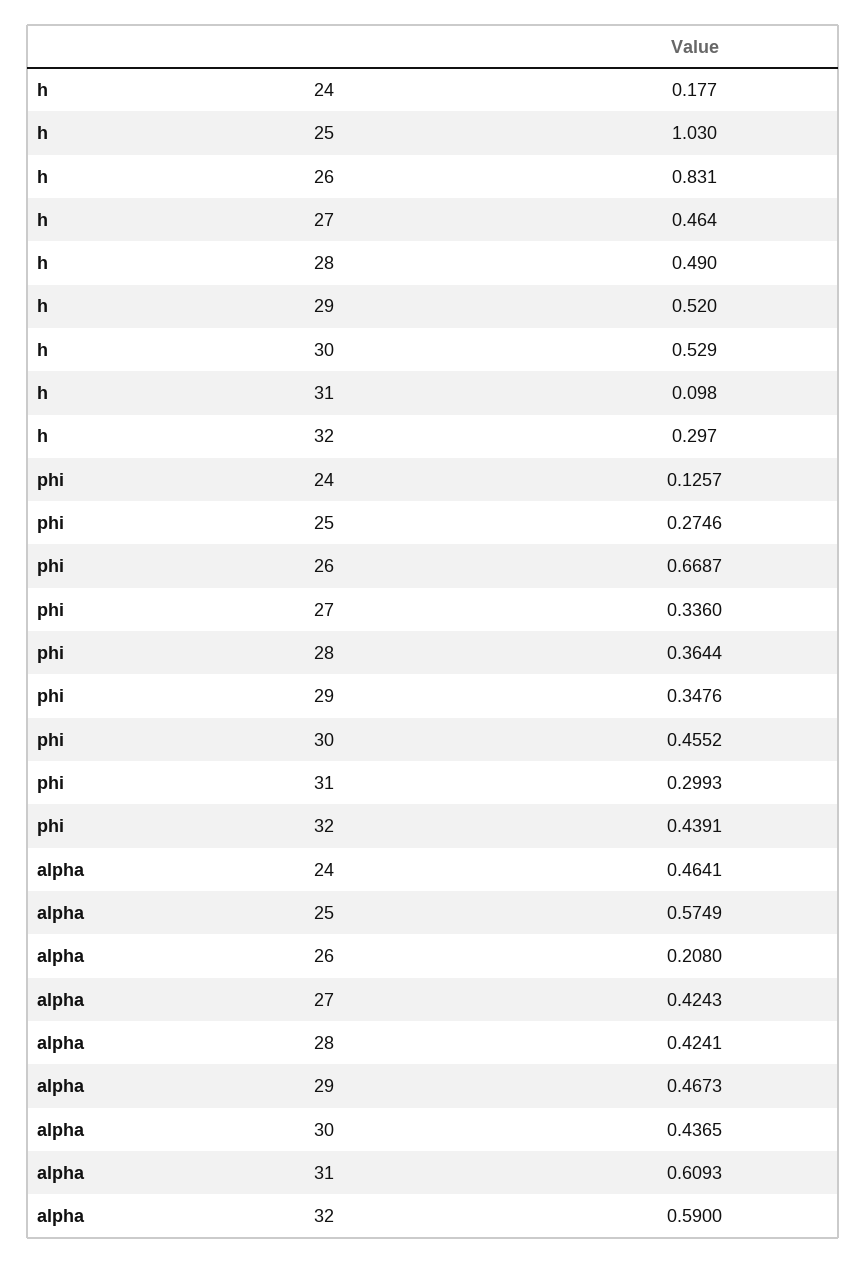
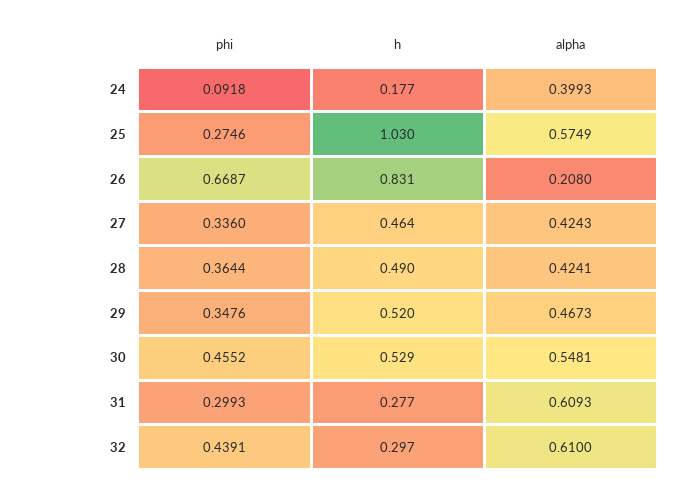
  {
    "h": {
      "24": 0.177,
      "25": 1.03,
      "26": 0.831,
      "27": 0.464,
      "28": 0.49,
      "29": 0.52,
      "30": 0.529,
-     "31": 0.098,
+     "31": 0.277,
      "32": 0.297
    },
    "phi": {
-     "24": 0.1257,
+     "24": 0.0918,
      "25": 0.2746,
      "26": 0.6687,
      "27": 0.336,
      "28": 0.3644,
      "29": 0.3476,
      "30": 0.4552,
      "31": 0.2993,
      "32": 0.4391
    },
    "alpha": {
-     "24": 0.4641,
+     "24": 0.3993,
      "25": 0.5749,
      "26": 0.208,
      "27": 0.4243,
      "28": 0.4241,
      "29": 0.4673,
-     "30": 0.4365,
+     "30": 0.5481,
      "31": 0.6093,
-     "32": 0.59
+     "32": 0.61
    }
  }

